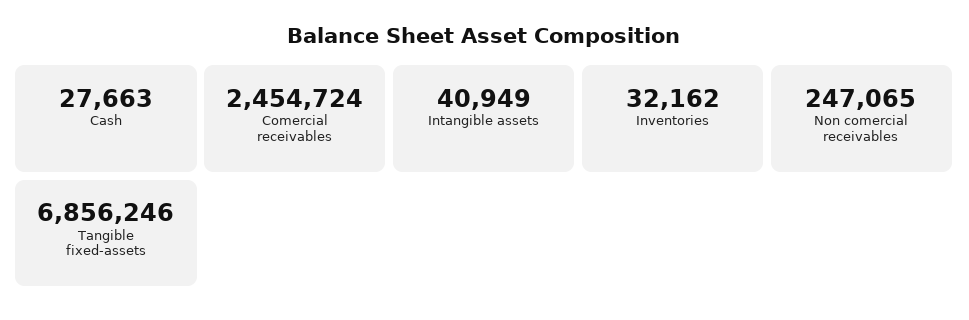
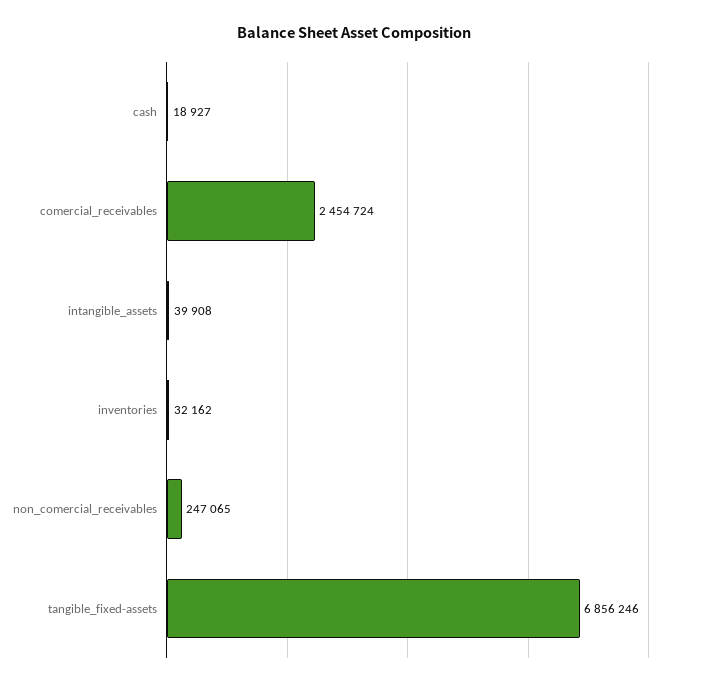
  {
-   "Cash": 27663,
+   "Cash": 18927,
    "Comercial receivables": 2454724,
-   "Intangible assets": 40949,
+   "Intangible assets": 39908,
    "Inventories": 32162,
    "Non comercial receivables": 247065,
    "Tangible fixed-assets": 6856246
  }

